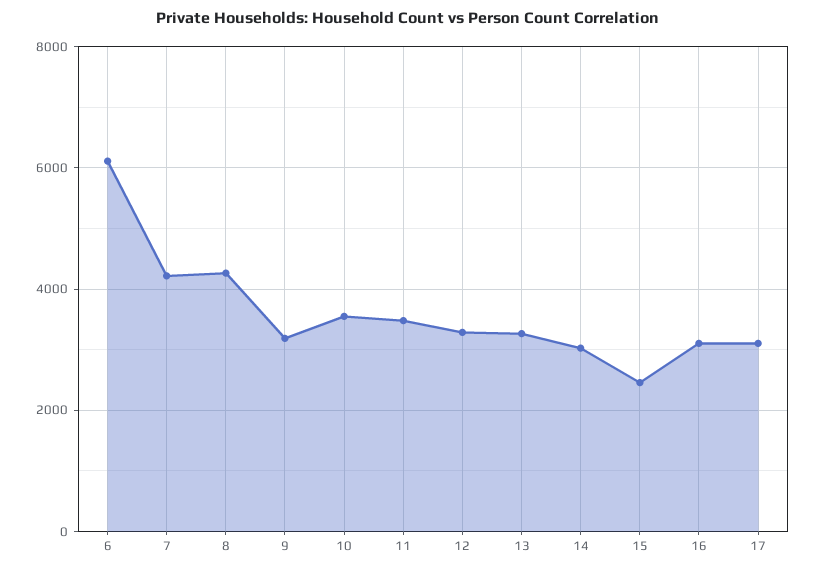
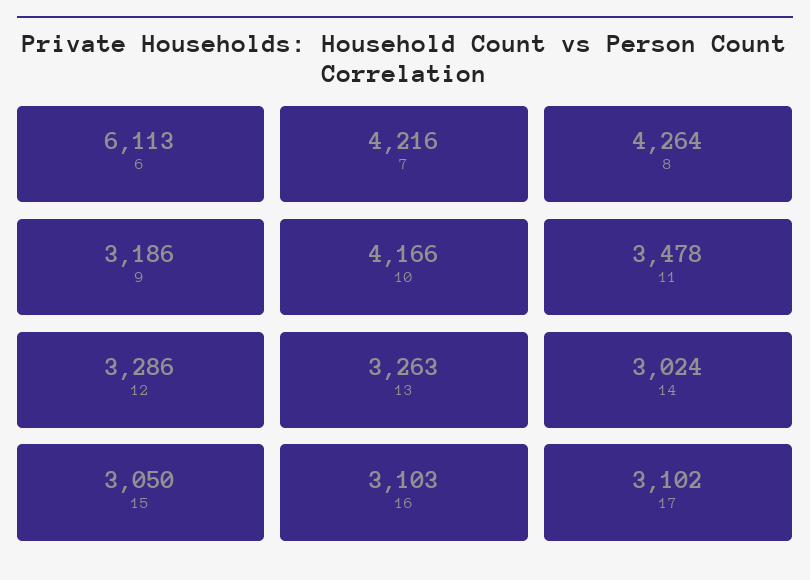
  {
    "6": 6113,
    "7": 4216,
    "8": 4264,
    "9": 3186,
-   "10": 3600,
+   "10": 4166,
    "11": 3478,
    "12": 3286,
    "13": 3263,
    "14": 3024,
-   "15": 2400,
+   "15": 3050,
    "16": 3103,
    "17": 3102
  }

